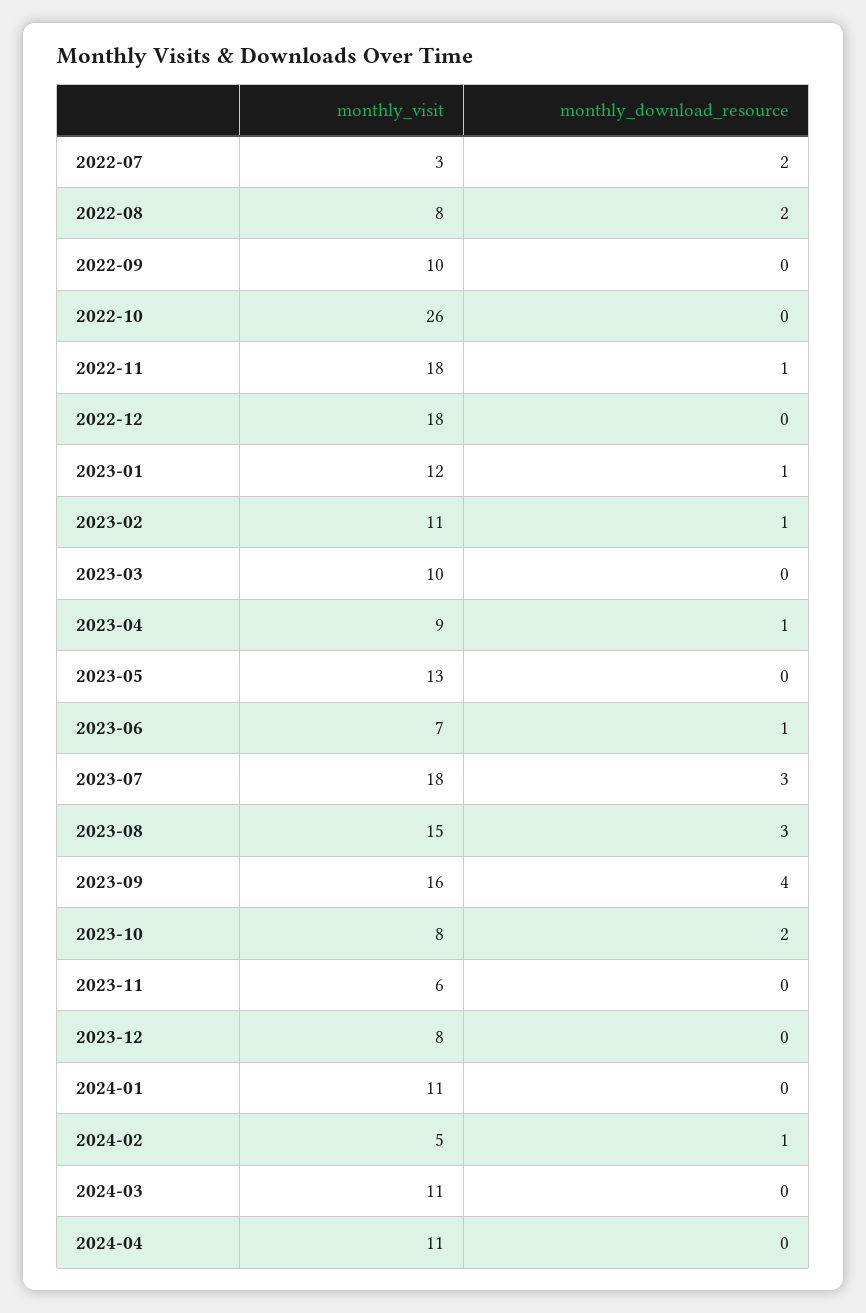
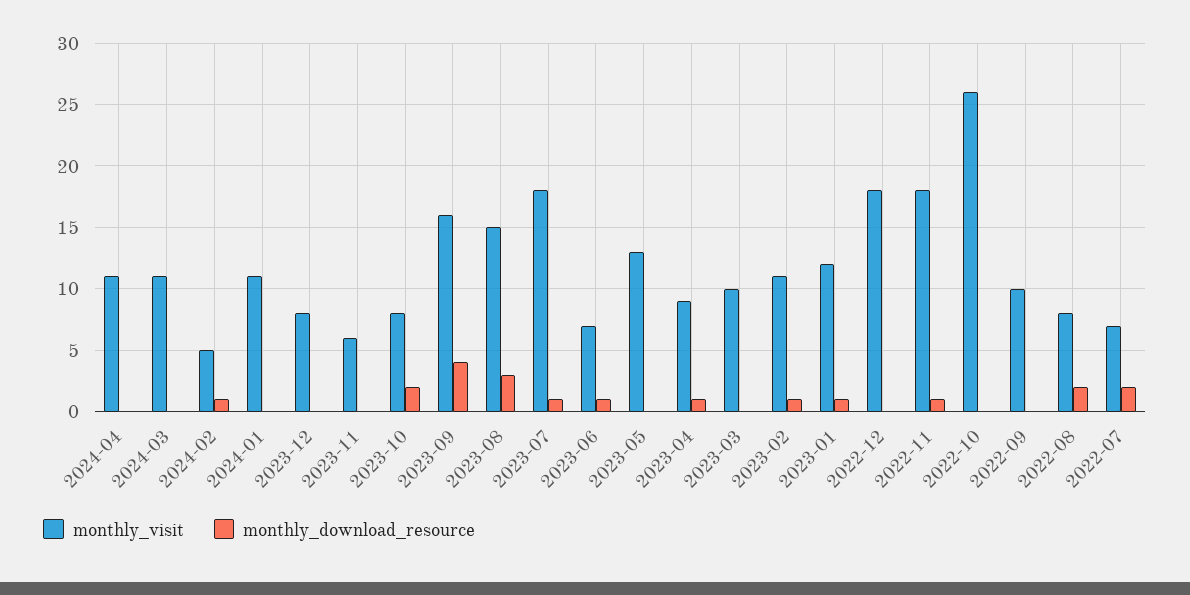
  {
    "monthly_visit": {
-     "2022-07": 3,
+     "2022-07": 7,
      "2022-08": 8,
      "2022-09": 10,
      "2022-10": 26,
      "2022-11": 18,
      "2022-12": 18,
      "2023-01": 12,
      "2023-02": 11,
      "2023-03": 10,
      "2023-04": 9,
      "2023-05": 13,
      "2023-06": 7,
      "2023-07": 18,
      "2023-08": 15,
      "2023-09": 16,
      "2023-10": 8,
      "2023-11": 6,
      "2023-12": 8,
      "2024-01": 11,
      "2024-02": 5,
      "2024-03": 11,
      "2024-04": 11
    },
    "monthly_download_resource": {
      "2022-07": 2,
      "2022-08": 2,
      "2022-09": 0,
      "2022-10": 0,
      "2022-11": 1,
      "2022-12": 0,
      "2023-01": 1,
      "2023-02": 1,
      "2023-03": 0,
      "2023-04": 1,
      "2023-05": 0,
      "2023-06": 1,
-     "2023-07": 3,
+     "2023-07": 1,
      "2023-08": 3,
      "2023-09": 4,
      "2023-10": 2,
      "2023-11": 0,
      "2023-12": 0,
      "2024-01": 0,
      "2024-02": 1,
      "2024-03": 0,
      "2024-04": 0
    }
  }

